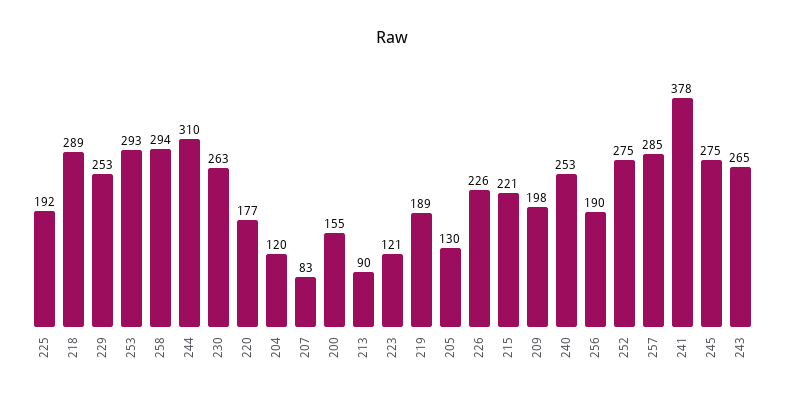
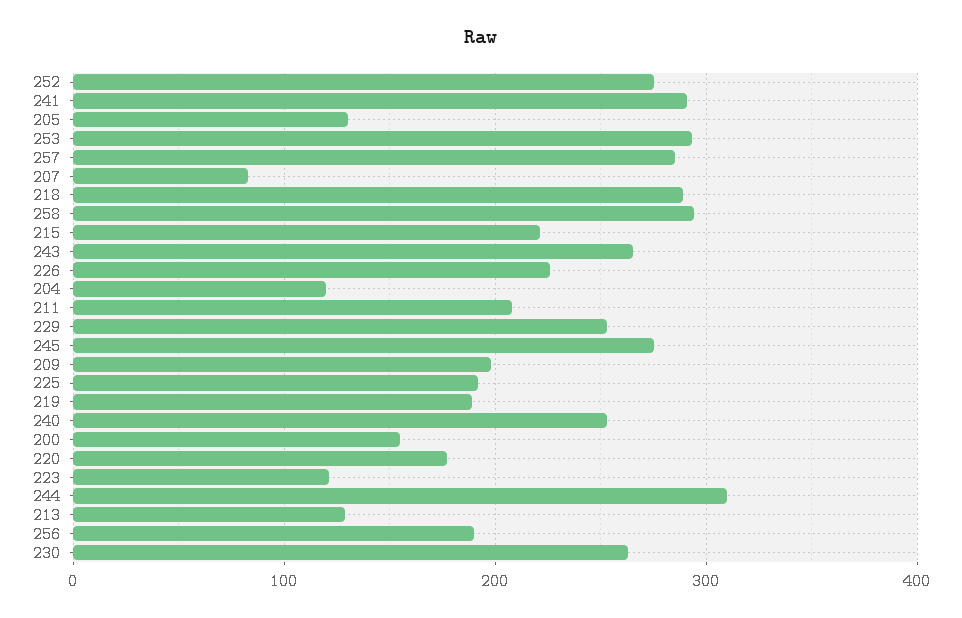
  {
    "225": 192,
    "218": 289,
    "229": 253,
    "253": 293,
    "258": 294,
    "244": 310,
    "230": 263,
    "220": 177,
    "204": 120,
    "207": 83,
    "200": 155,
-   "213": 90,
+   "213": 130,
    "223": 121,
    "219": 189,
    "205": 130,
    "226": 226,
    "215": 221,
    "209": 198,
    "240": 253,
    "256": 190,
    "252": 275,
    "257": 285,
-   "241": 378,
+   "241": 290,
    "245": 275,
-   "243": 265
+   "243": 265,
+   "211": 210
  }

